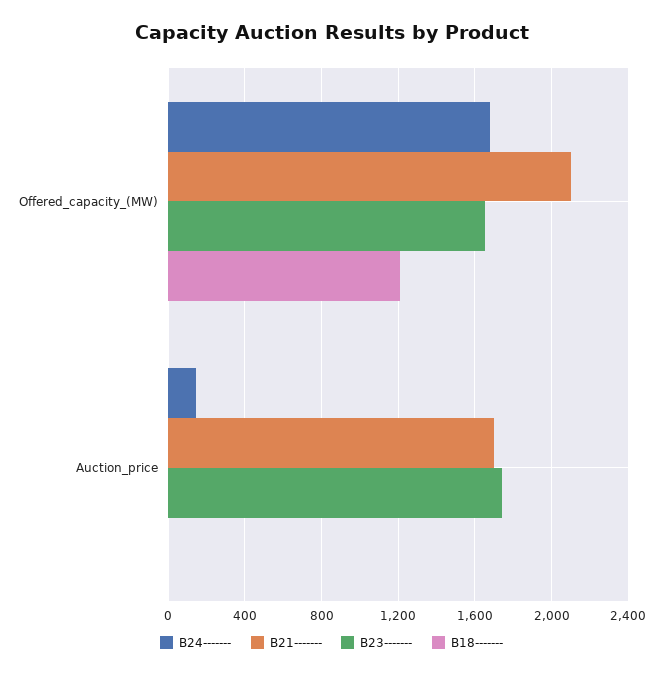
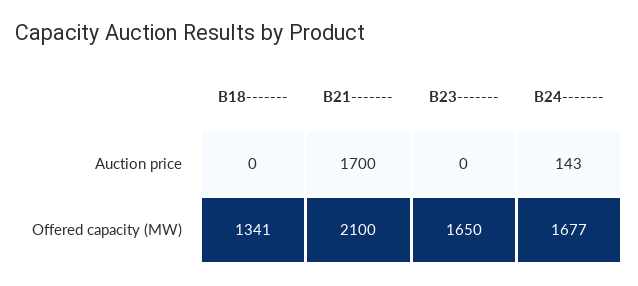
  {
    "B24-------": {
      "Offered_capacity_(MW)": 1677,
      "Auction_price": 143
    },
    "B21-------": {
      "Offered_capacity_(MW)": 2100,
      "Auction_price": 1700
    },
    "B23-------": {
      "Offered_capacity_(MW)": 1650,
-     "Auction_price": 1750
+     "Auction_price": 0
    },
    "B18-------": {
-     "Offered_capacity_(MW)": 1200,
+     "Offered_capacity_(MW)": 1341,
      "Auction_price": 0
    }
  }

